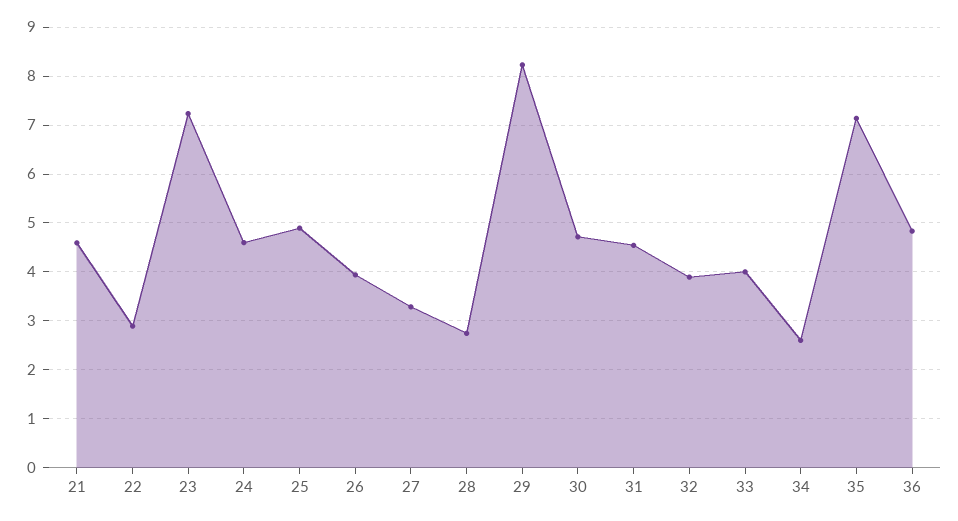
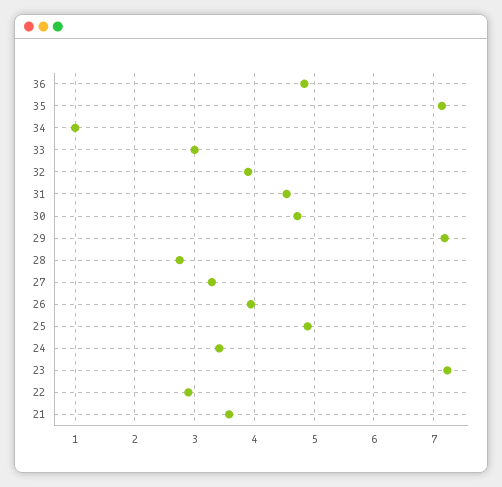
  {
-   "21": 4.6,
+   "21": 3.6,
    "22": 2.8,
    "23": 7.2,
-   "24": 4.6,
+   "24": 3.4,
    "25": 4.8,
    "26": 4,
    "27": 3.2,
    "28": 2.8,
-   "29": 8.2,
+   "29": 7.2,
    "30": 4.8,
    "31": 4.6,
    "32": 3.8,
-   "33": 4,
+   "33": 3,
-   "34": 2.6,
+   "34": 1,
    "35": 7.2,
    "36": 4.8
  }

